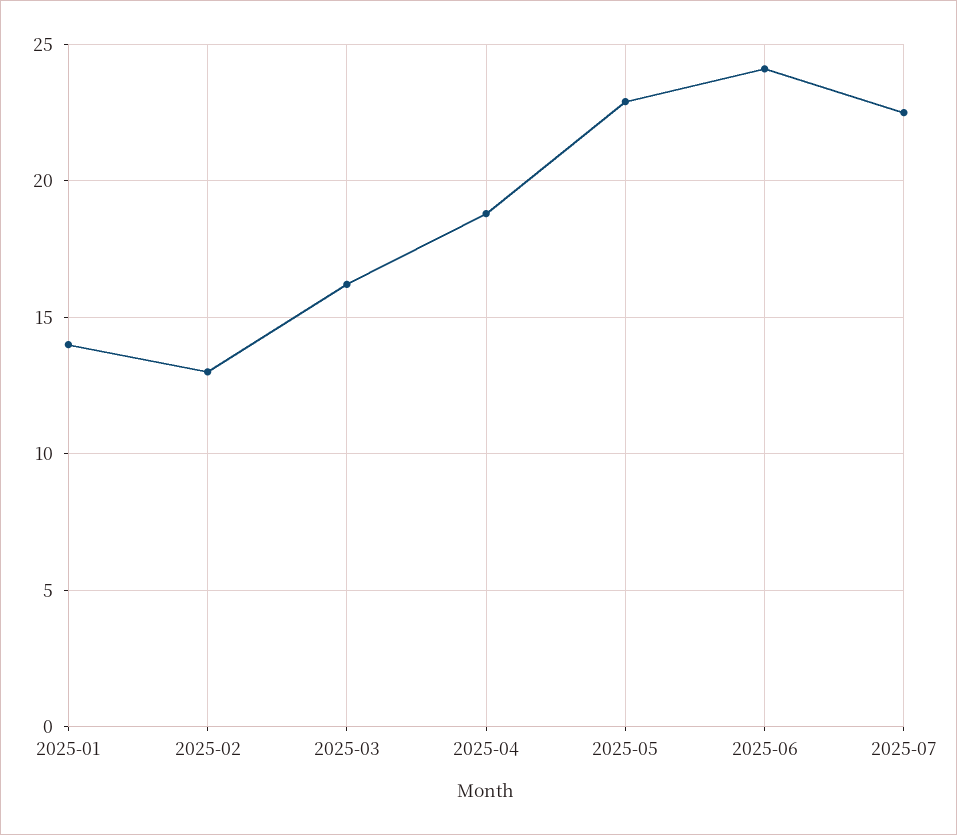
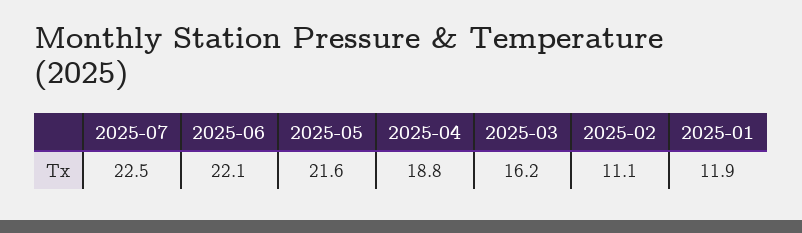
  {
-   "2025-01": 14,
+   "2025-01": 11.9,
-   "2025-02": 13,
+   "2025-02": 11.1,
    "2025-03": 16.2,
    "2025-04": 18.8,
-   "2025-05": 23,
+   "2025-05": 21.6,
-   "2025-06": 24,
+   "2025-06": 22.1,
    "2025-07": 22.5
  }

